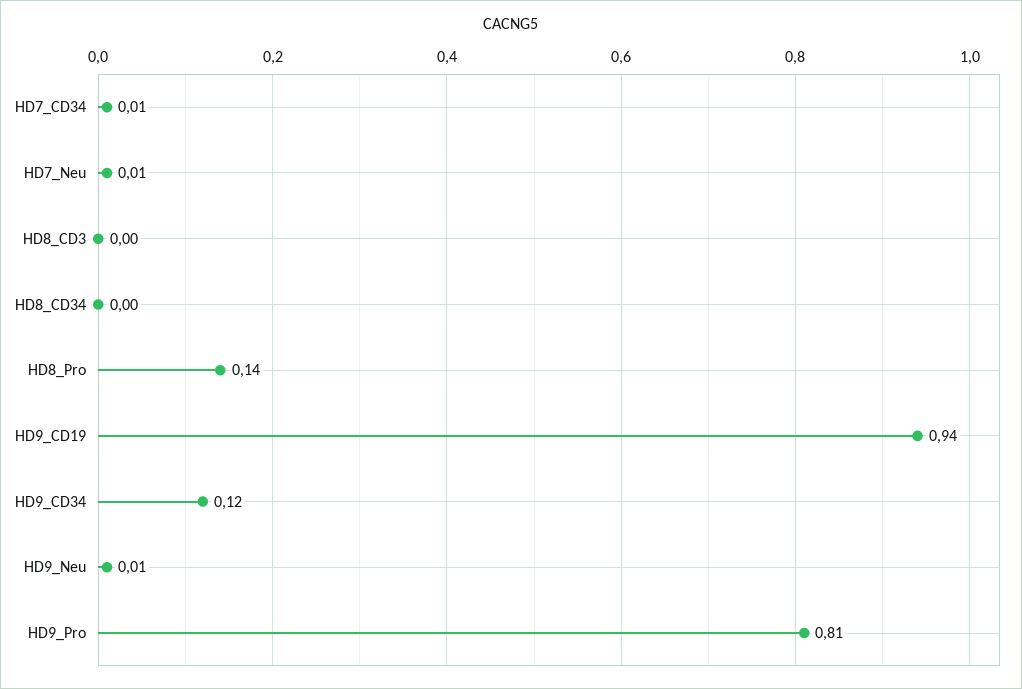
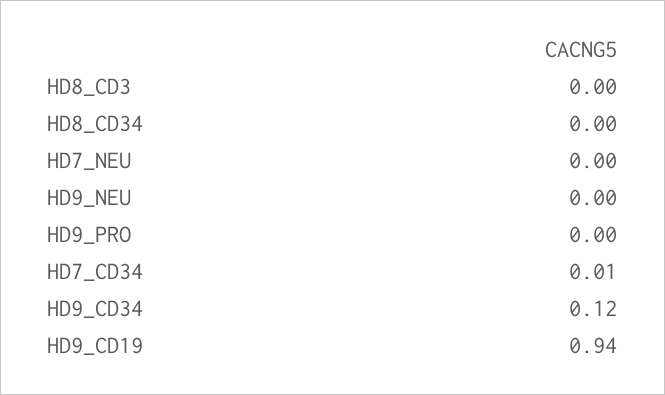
  {
    "HD7_CD34": 0.01,
-   "HD7_Neu": 0.01,
+   "HD7_Neu": 0,
    "HD8_CD3": 0,
    "HD8_CD34": 0,
-   "HD8_Pro": 0.14,
    "HD9_CD19": 0.94,
    "HD9_CD34": 0.12,
-   "HD9_Neu": 0.01,
+   "HD9_Neu": 0,
-   "HD9_Pro": 0.81
+   "HD9_Pro": 0
  }

